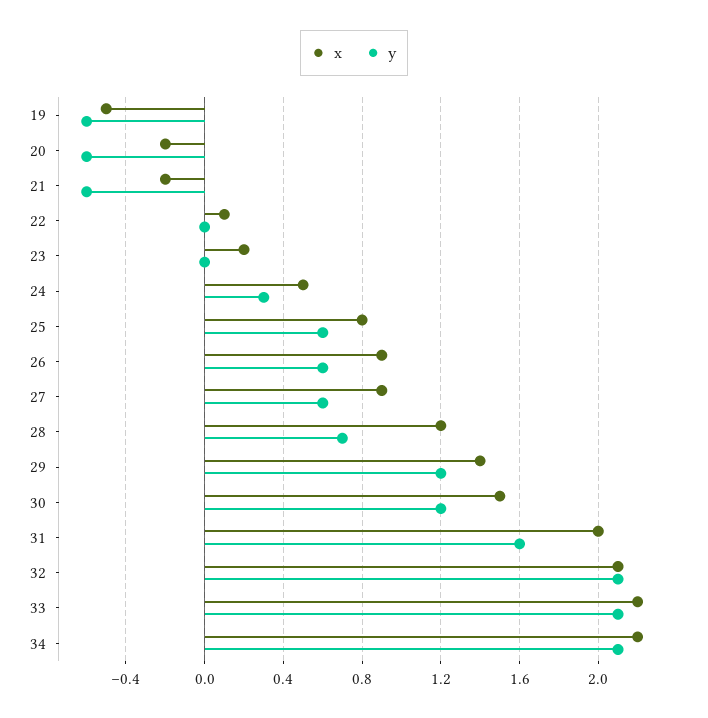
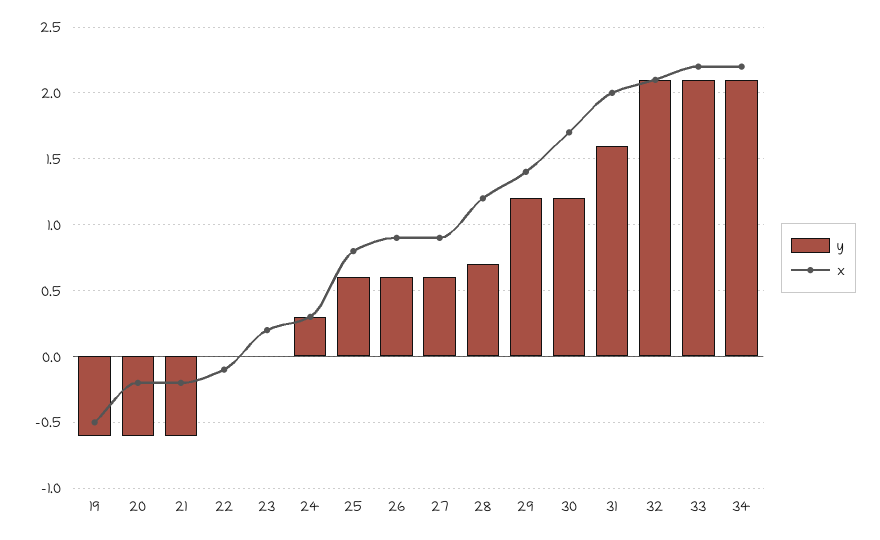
  {
    "x": {
      "19": -0.5,
      "20": -0.2,
      "21": -0.2,
-     "22": 0.1,
+     "22": -0.1,
      "23": 0.2,
-     "24": 0.5,
+     "24": 0.3,
      "25": 0.8,
      "26": 0.9,
      "27": 0.9,
      "28": 1.2,
      "29": 1.4,
-     "30": 1.5,
+     "30": 1.7,
      "31": 2,
      "32": 2.1,
      "33": 2.2,
      "34": 2.2
    },
    "y": {
      "19": -0.6,
      "20": -0.6,
      "21": -0.6,
      "22": 0,
      "23": 0,
      "24": 0.3,
      "25": 0.6,
      "26": 0.6,
      "27": 0.6,
      "28": 0.7,
      "29": 1.2,
      "30": 1.2,
      "31": 1.6,
      "32": 2.1,
      "33": 2.1,
      "34": 2.1
    }
  }

